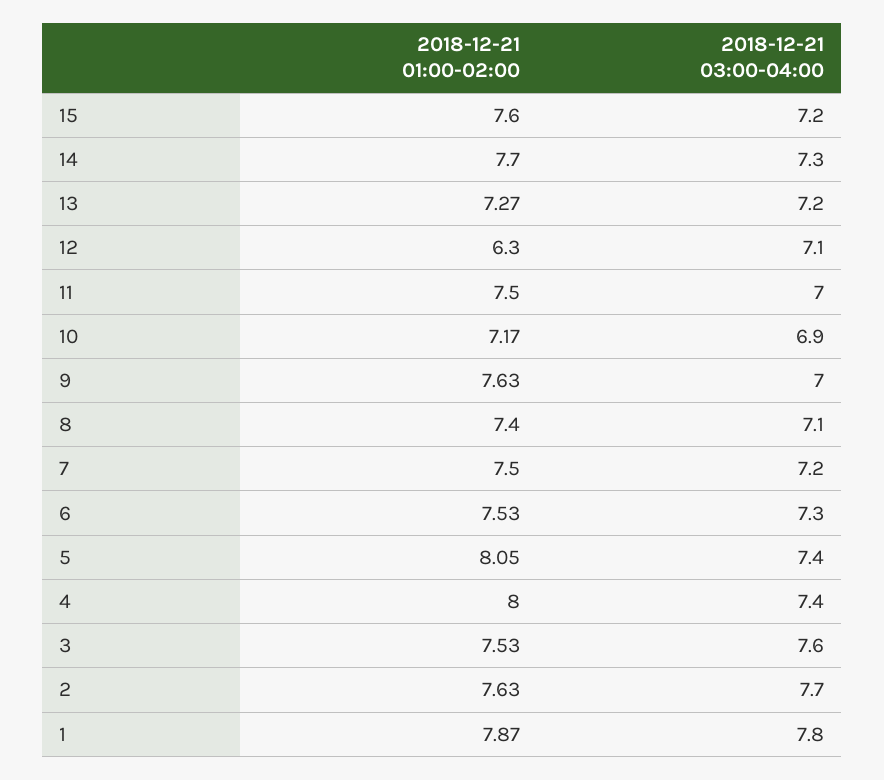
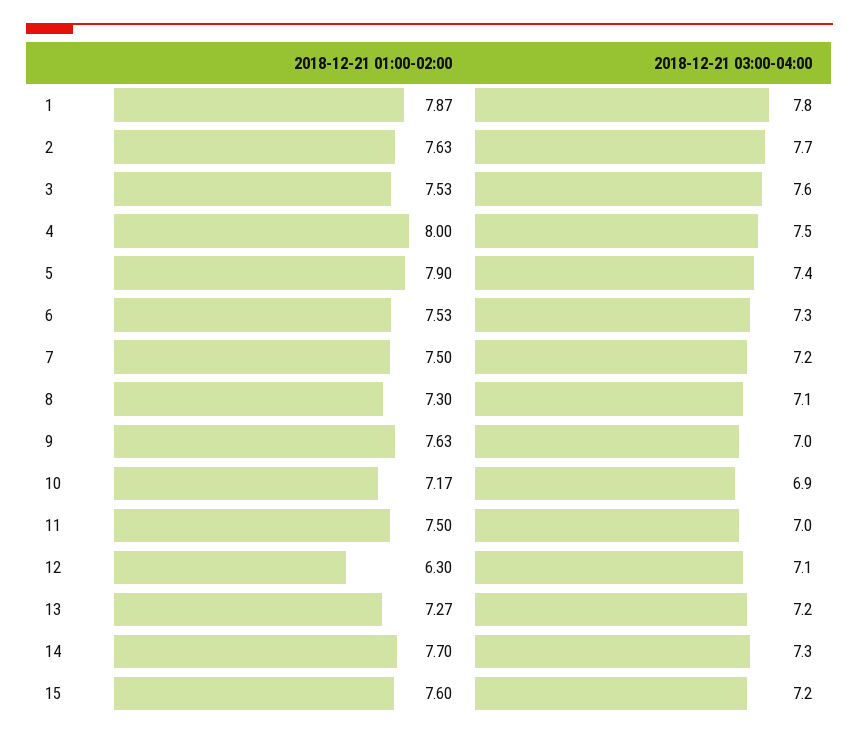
  {
    "2018-12-21 01:00-02:00": {
      "15": 7.6,
      "14": 7.7,
      "13": 7.27,
      "12": 6.3,
      "11": 7.5,
      "10": 7.17,
      "9": 7.63,
-     "8": 7.4,
+     "8": 7.3,
      "7": 7.5,
      "6": 7.53,
-     "5": 8.05,
+     "5": 7.9,
      "4": 8,
      "3": 7.53,
      "2": 7.63,
      "1": 7.87
    },
    "2018-12-21 03:00-04:00": {
      "15": 7.2,
      "14": 7.3,
      "13": 7.2,
      "12": 7.1,
      "11": 7,
      "10": 6.9,
      "9": 7,
      "8": 7.1,
      "7": 7.2,
      "6": 7.3,
      "5": 7.4,
-     "4": 7.4,
+     "4": 7.5,
      "3": 7.6,
      "2": 7.7,
      "1": 7.8
    }
  }

